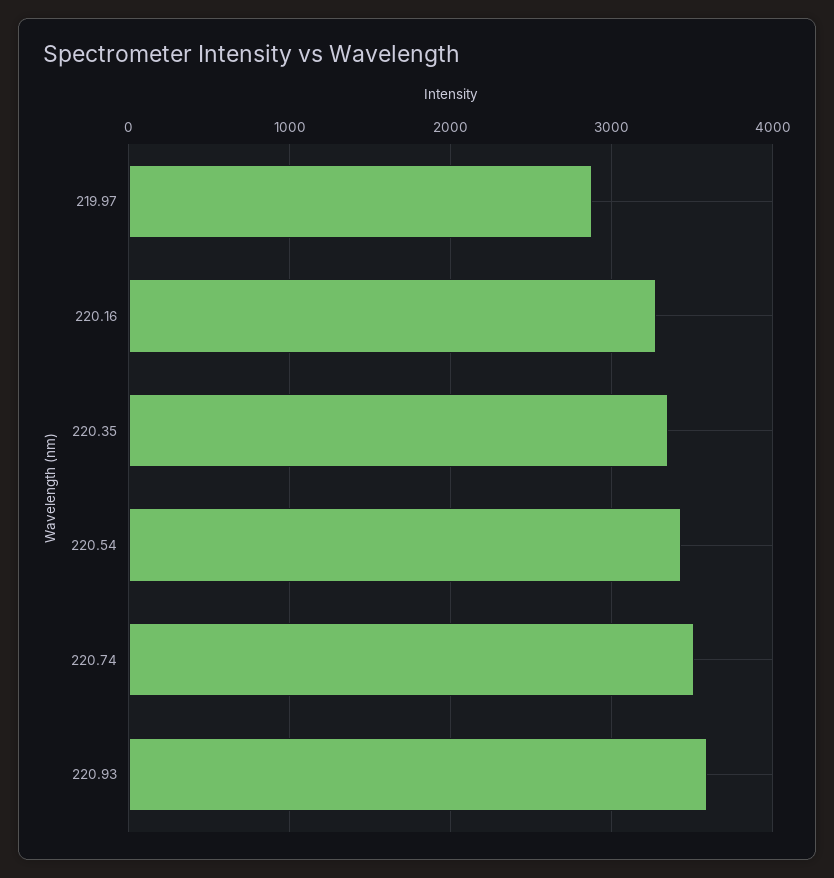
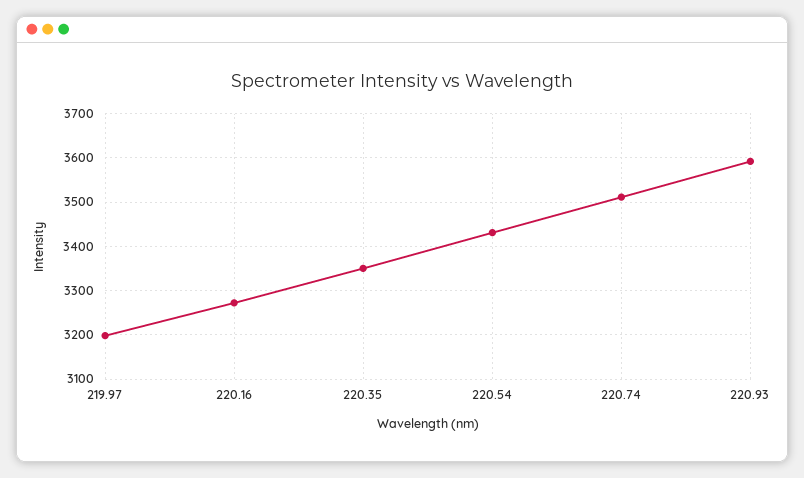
  {
-   "219.97": 2900,
+   "219.97": 3200,
    "220.16": 3280,
    "220.35": 3360,
    "220.54": 3440,
    "220.74": 3520,
    "220.93": 3600
  }

